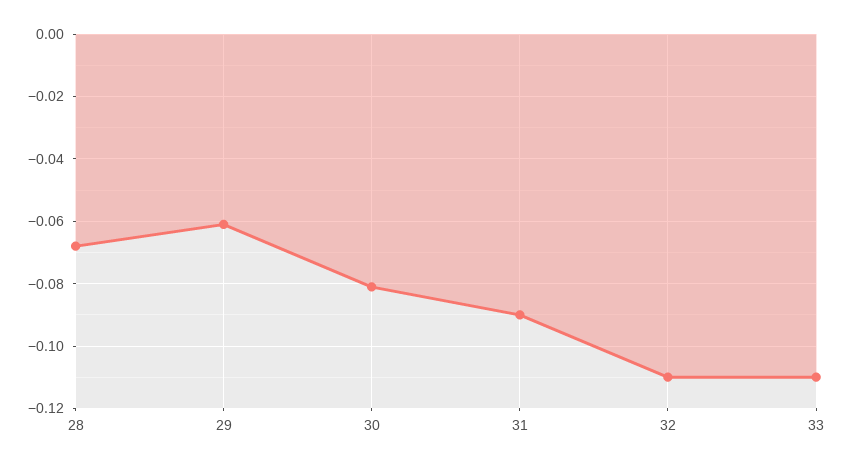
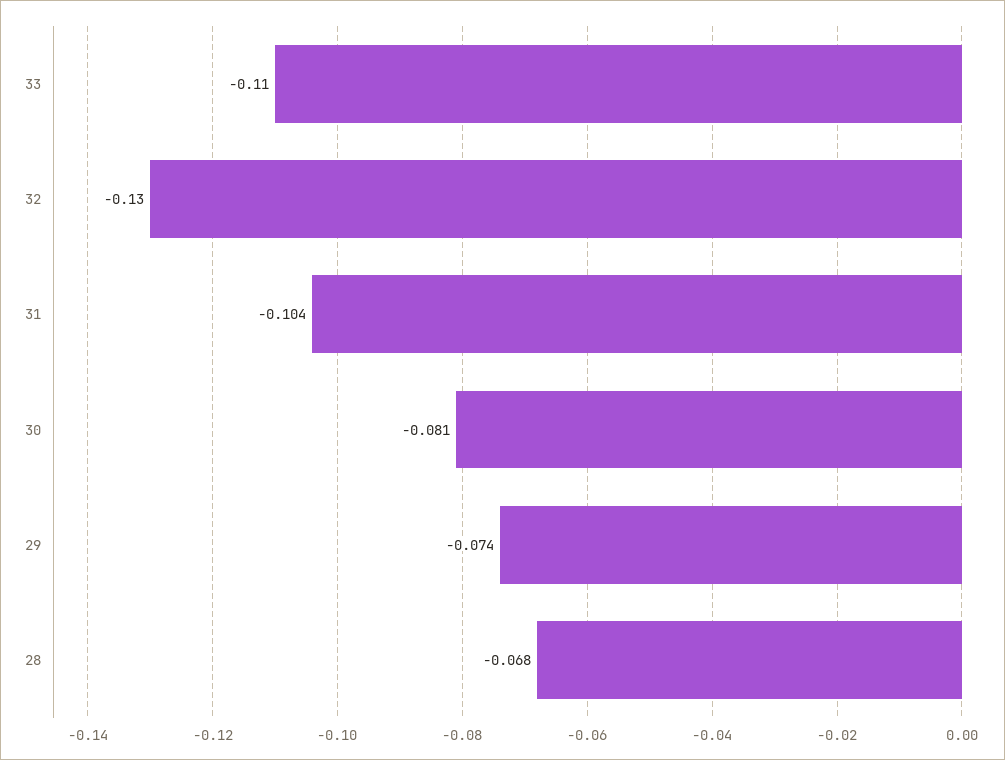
  {
    "28": -0.068,
-   "29": -0.06,
+   "29": -0.074,
    "30": -0.081,
-   "31": -0.09,
+   "31": -0.104,
-   "32": -0.11,
+   "32": -0.13,
    "33": -0.11
  }

